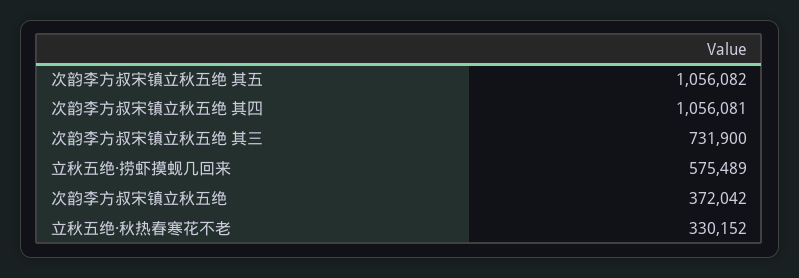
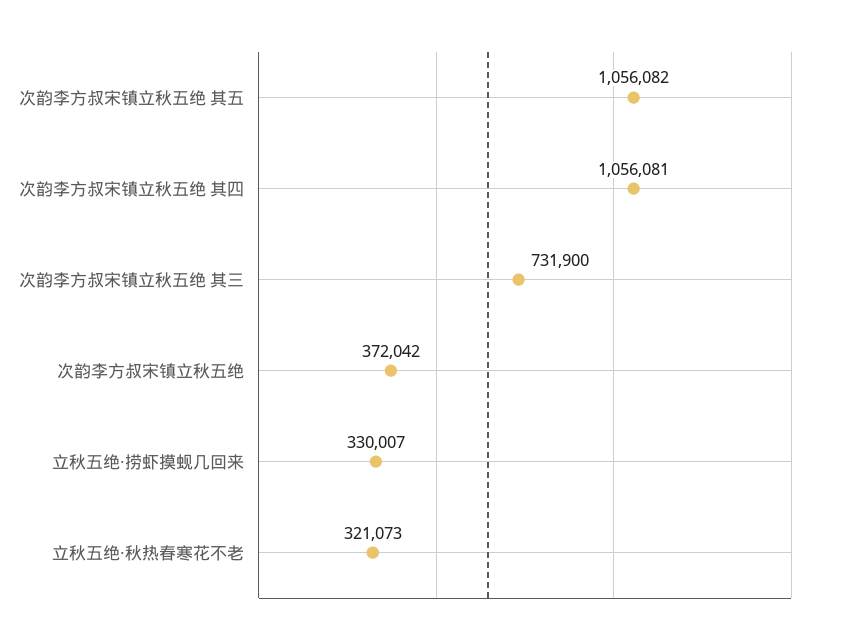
  {
    "次韵李方叔宋镇立秋五绝 其五": 1056082,
    "次韵李方叔宋镇立秋五绝 其四": 1056081,
    "次韵李方叔宋镇立秋五绝 其三": 731900,
-   "立秋五绝·捞虾摸蚬几回来": 575489,
+   "立秋五绝·捞虾摸蚬几回来": 330007,
    "次韵李方叔宋镇立秋五绝": 372042,
-   "立秋五绝·秋热春寒花不老": 330152
+   "立秋五绝·秋热春寒花不老": 321073
  }

